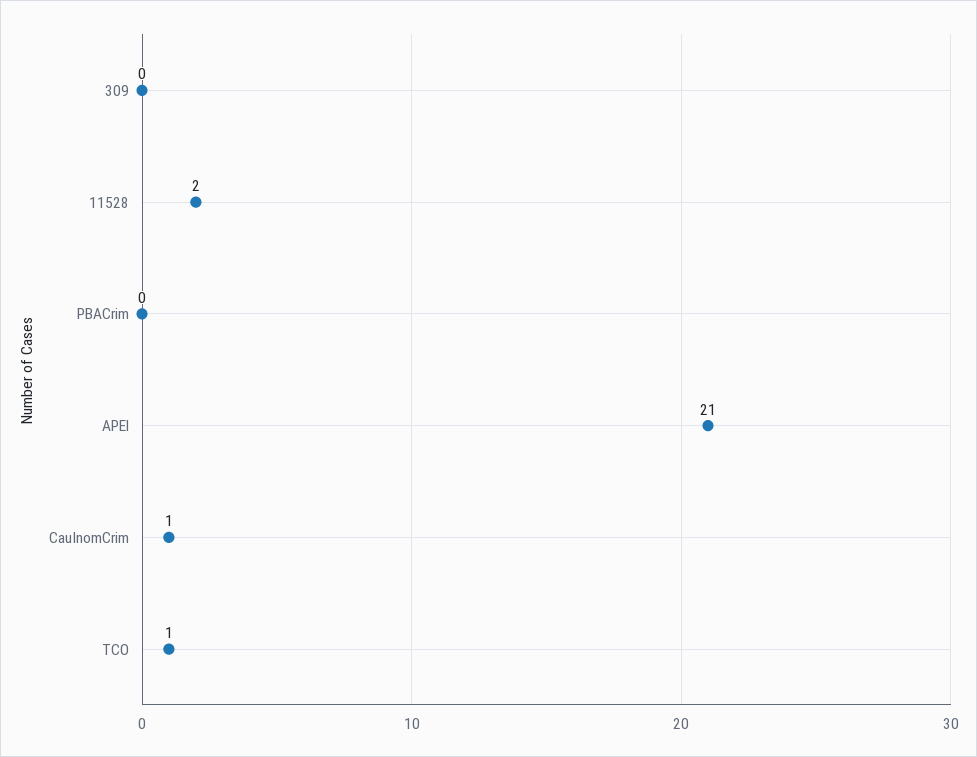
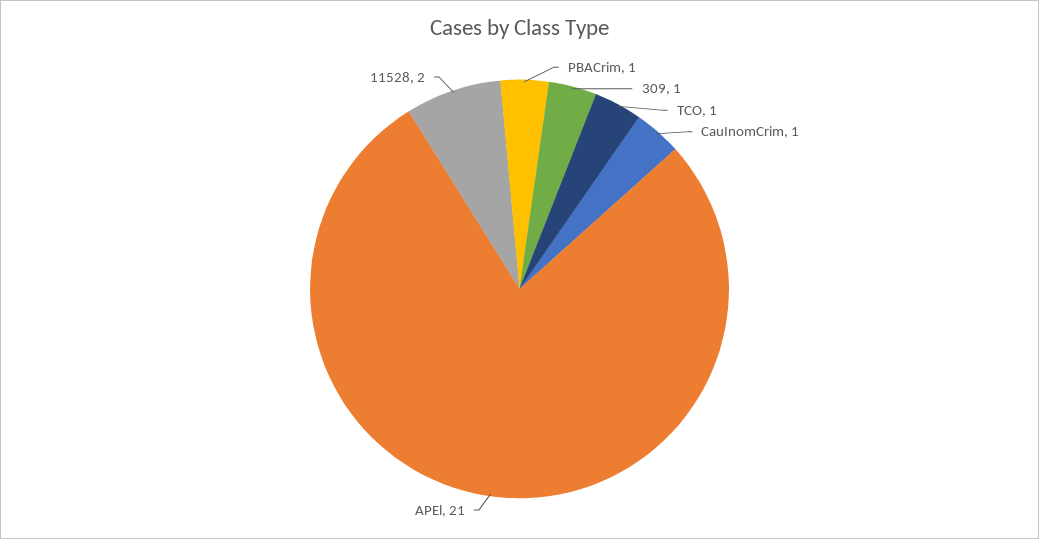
  {
-   "309": 0,
+   "309": 1,
    "11528": 2,
-   "PBACrim": 0,
+   "PBACrim": 1,
    "APEl": 21,
    "CauInomCrim": 1,
    "TCO": 1
  }

